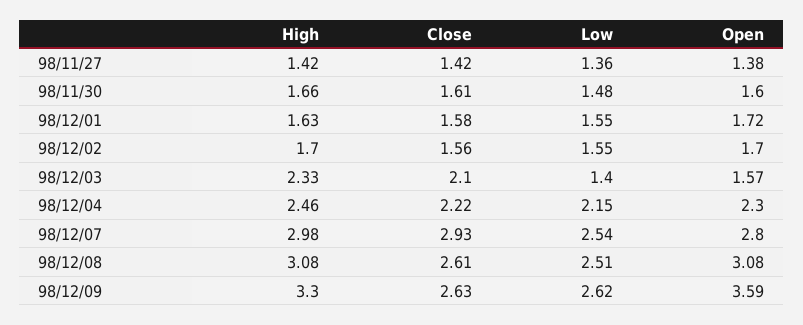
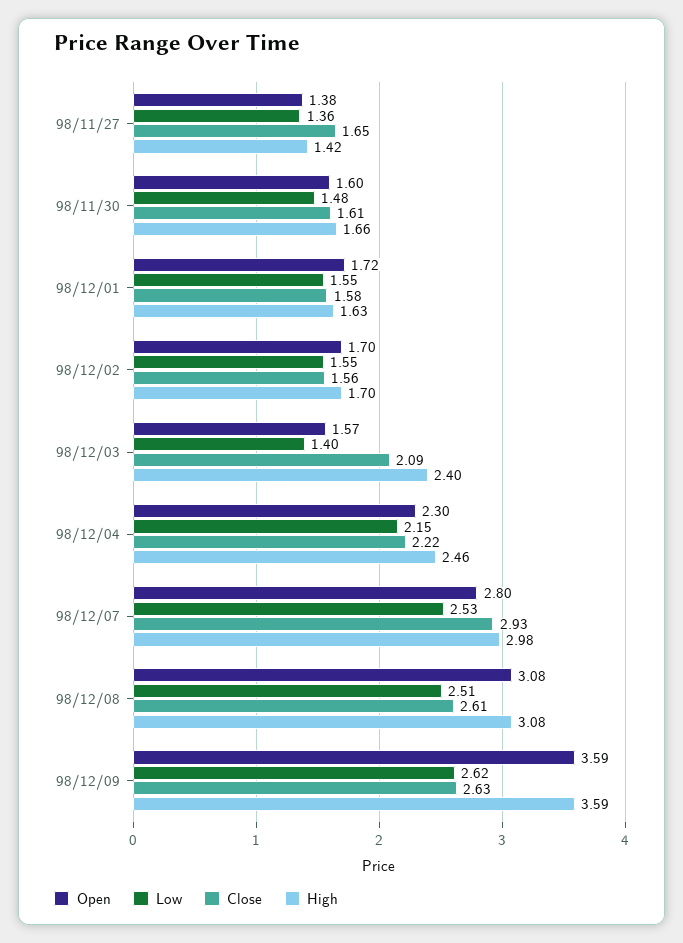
  {
    "High": {
      "98/11/27": 1.42,
      "98/11/30": 1.66,
      "98/12/01": 1.63,
      "98/12/02": 1.7,
-     "98/12/03": 2.33,
+     "98/12/03": 2.4,
      "98/12/04": 2.46,
      "98/12/07": 2.98,
      "98/12/08": 3.08,
-     "98/12/09": 3.3
+     "98/12/09": 3.59
    },
    "Close": {
-     "98/11/27": 1.42,
+     "98/11/27": 1.65,
      "98/11/30": 1.61,
      "98/12/01": 1.58,
      "98/12/02": 1.56,
-     "98/12/03": 2.1,
+     "98/12/03": 2.09,
      "98/12/04": 2.22,
      "98/12/07": 2.93,
      "98/12/08": 2.61,
      "98/12/09": 2.63
    },
    "Low": {
      "98/11/27": 1.36,
      "98/11/30": 1.48,
      "98/12/01": 1.55,
      "98/12/02": 1.55,
      "98/12/03": 1.4,
      "98/12/04": 2.15,
-     "98/12/07": 2.54,
+     "98/12/07": 2.53,
      "98/12/08": 2.51,
      "98/12/09": 2.62
    },
    "Open": {
      "98/11/27": 1.38,
      "98/11/30": 1.6,
      "98/12/01": 1.72,
      "98/12/02": 1.7,
      "98/12/03": 1.57,
      "98/12/04": 2.3,
      "98/12/07": 2.8,
      "98/12/08": 3.08,
      "98/12/09": 3.59
    }
  }

